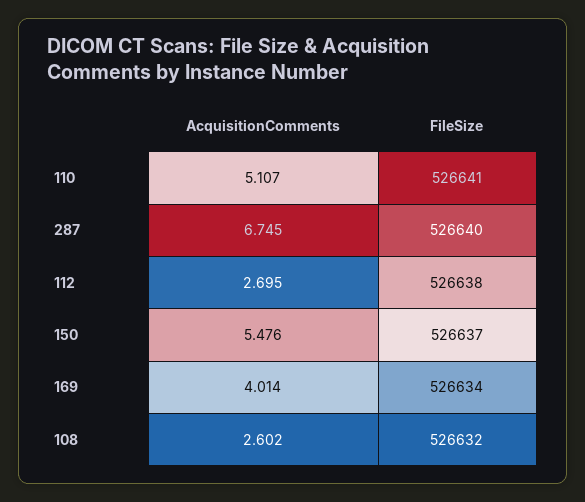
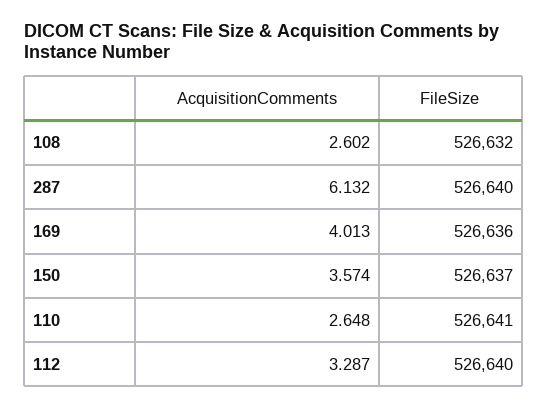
  {
    "AcquisitionComments": {
-     "110": 5.107,
+     "110": 2.648,
-     "287": 6.745,
+     "287": 6.132,
-     "112": 2.695,
+     "112": 3.287,
-     "150": 5.476,
+     "150": 3.574,
-     "169": 4.014,
+     "169": 4.013,
      "108": 2.602
    },
    "FileSize": {
      "110": 526641,
      "287": 526640,
-     "112": 526638,
+     "112": 526640,
      "150": 526637,
-     "169": 526634,
+     "169": 526636,
      "108": 526632
    }
  }

